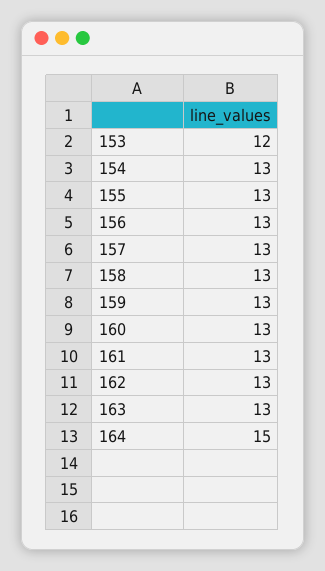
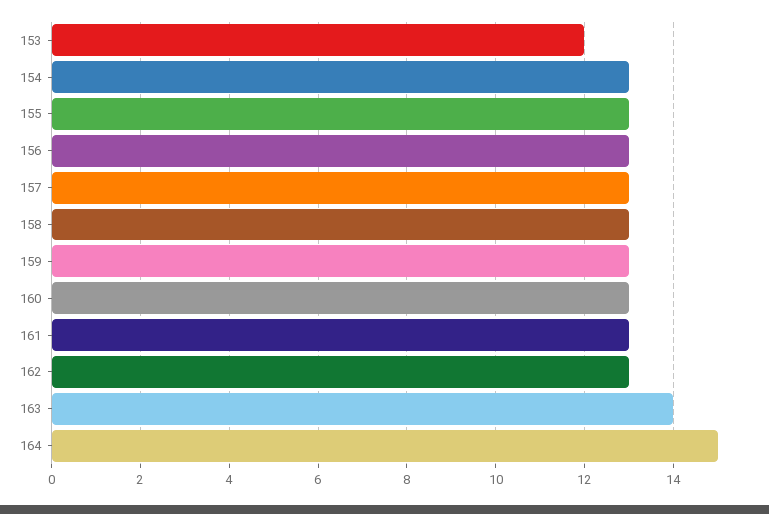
  {
    "153": 12,
    "154": 13,
    "155": 13,
    "156": 13,
    "157": 13,
    "158": 13,
    "159": 13,
    "160": 13,
    "161": 13,
    "162": 13,
-   "163": 13,
+   "163": 14,
    "164": 15
  }

